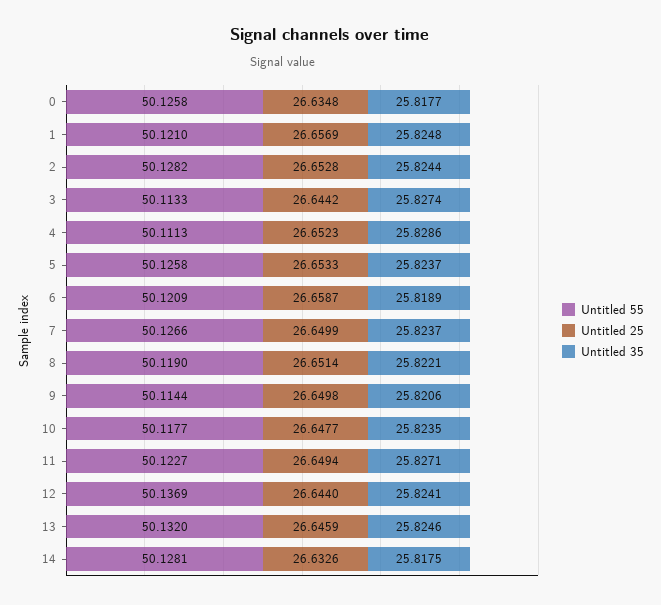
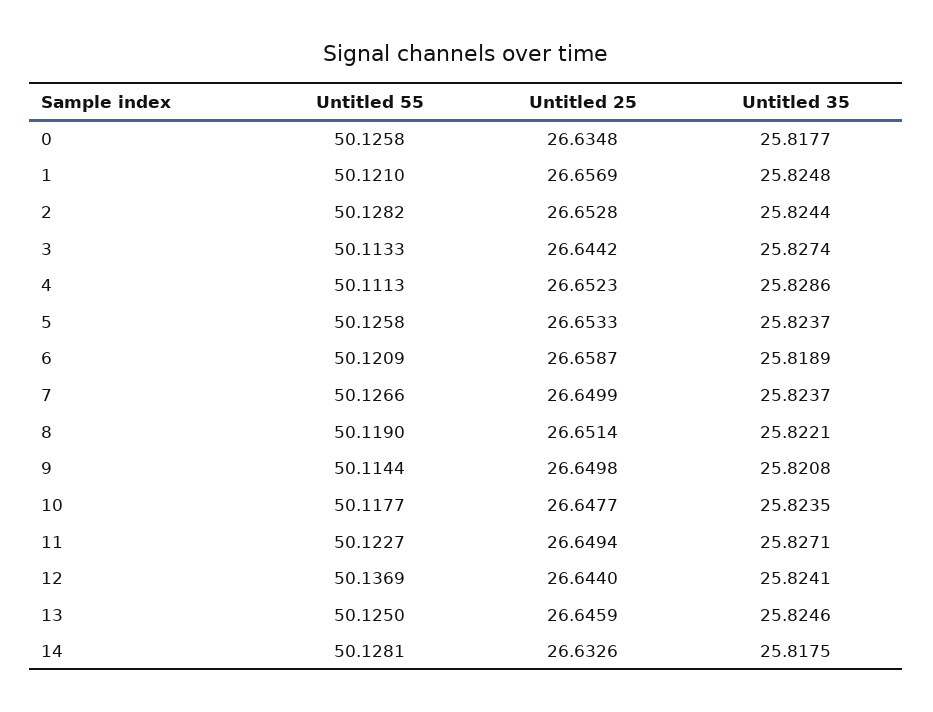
  {
    "Untitled 55": {
      "0": 50.1258,
      "1": 50.121,
      "2": 50.1282,
      "3": 50.1133,
      "4": 50.1113,
      "5": 50.1258,
      "6": 50.1209,
      "7": 50.1266,
      "8": 50.119,
      "9": 50.1144,
      "10": 50.1177,
      "11": 50.1227,
      "12": 50.1369,
-     "13": 50.132,
+     "13": 50.125,
      "14": 50.1281
    },
    "Untitled 25": {
      "0": 26.6348,
      "1": 26.6569,
      "2": 26.6528,
      "3": 26.6442,
      "4": 26.6523,
      "5": 26.6533,
      "6": 26.6587,
      "7": 26.6499,
      "8": 26.6514,
      "9": 26.6498,
      "10": 26.6477,
      "11": 26.6494,
      "12": 26.644,
      "13": 26.6459,
      "14": 26.6326
    },
    "Untitled 35": {
      "0": 25.8177,
      "1": 25.8248,
      "2": 25.8244,
      "3": 25.8274,
      "4": 25.8286,
      "5": 25.8237,
      "6": 25.8189,
      "7": 25.8237,
      "8": 25.8221,
-     "9": 25.8206,
+     "9": 25.8208,
      "10": 25.8235,
      "11": 25.8271,
      "12": 25.8241,
      "13": 25.8246,
      "14": 25.8175
    }
  }

